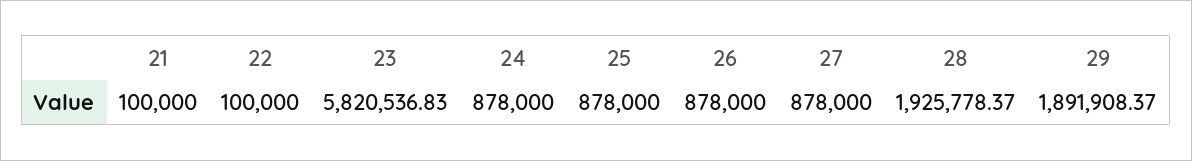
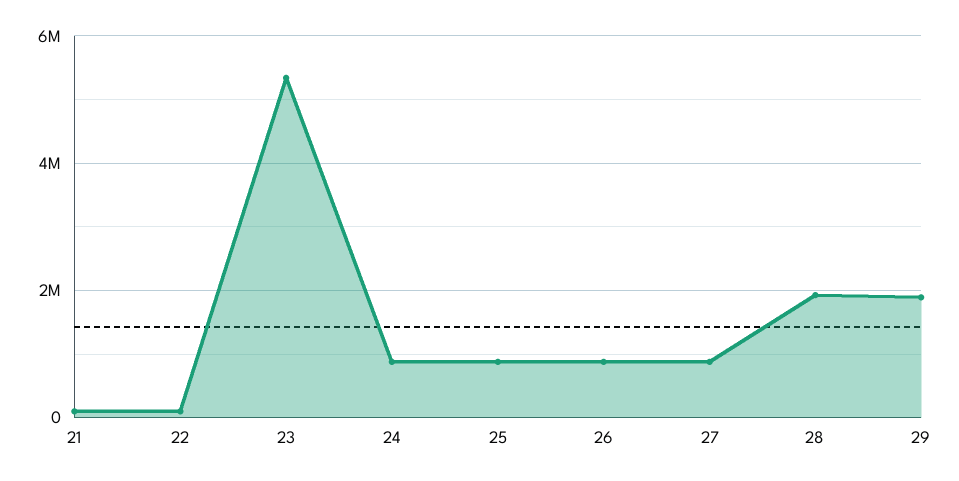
  {
    "21": 100000,
    "22": 100000,
-   "23": 5820536.83,
+   "23": 5400000,
    "24": 878000,
    "25": 878000,
    "26": 878000,
    "27": 878000,
    "28": 1925778.37,
    "29": 1891908.37
  }

